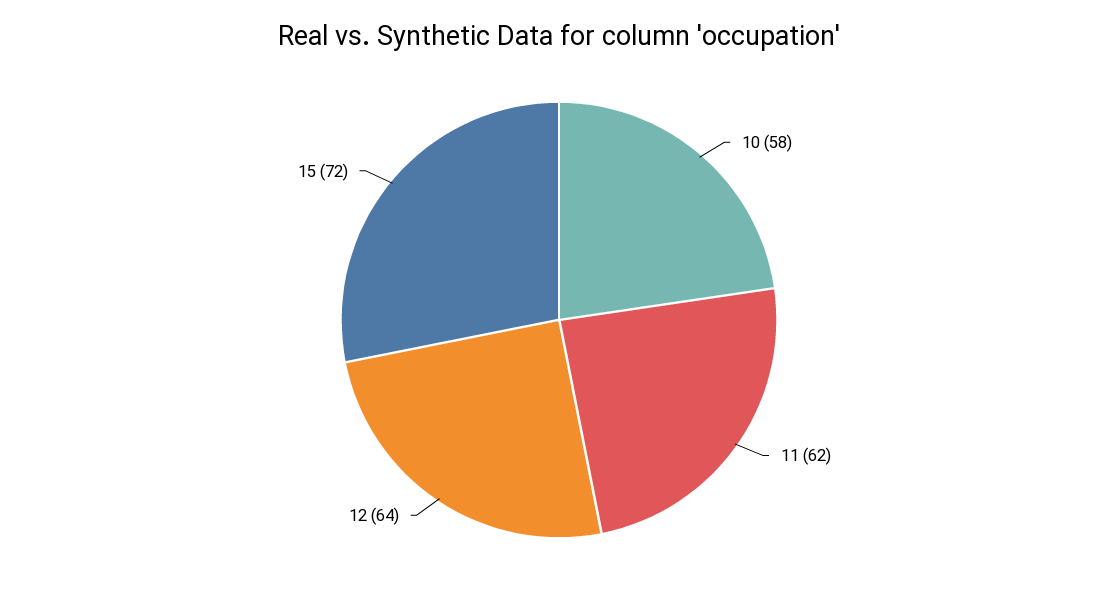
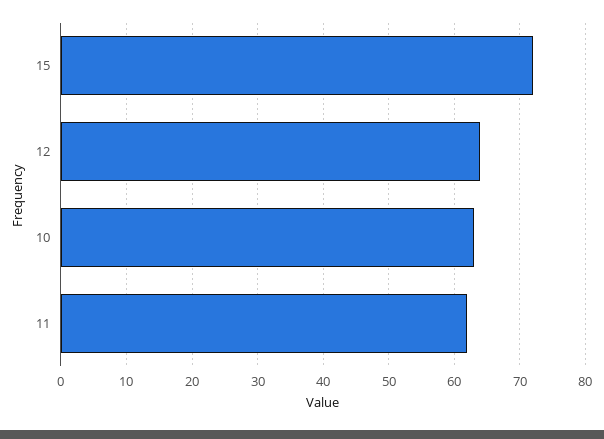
  {
-   "10": 58,
+   "10": 63,
    "11": 62,
    "12": 64,
    "15": 72
  }

